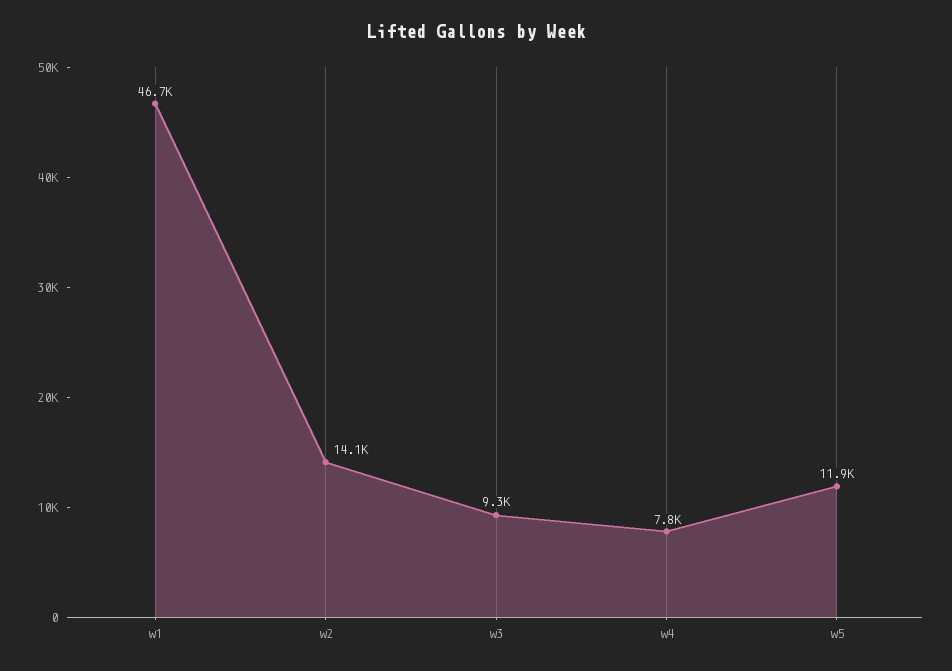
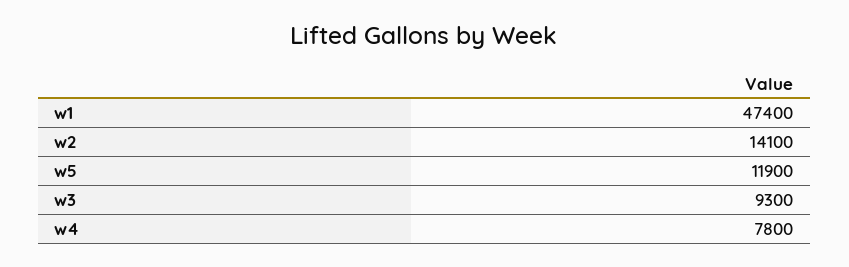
  {
-   "w1": 46700,
+   "w1": 47400,
    "w2": 14100,
    "w3": 9300,
    "w4": 7800,
    "w5": 11900
  }

